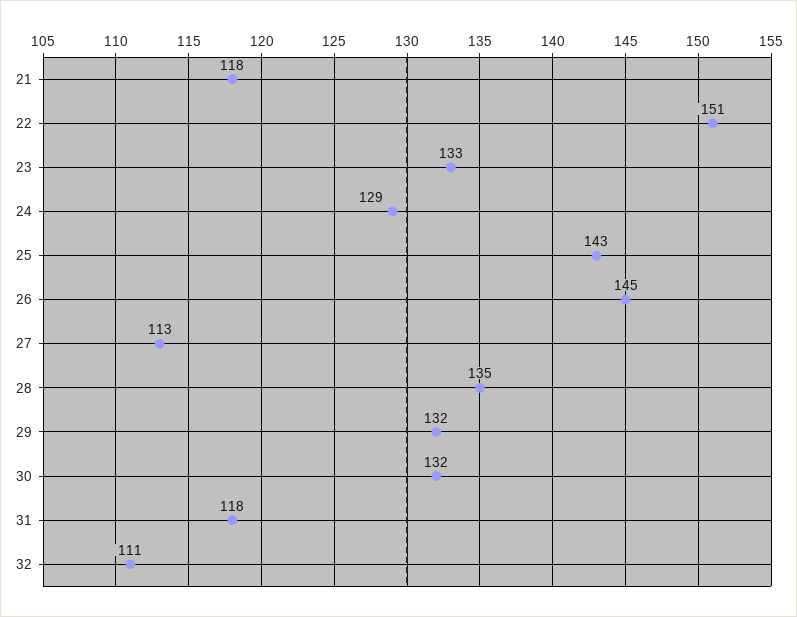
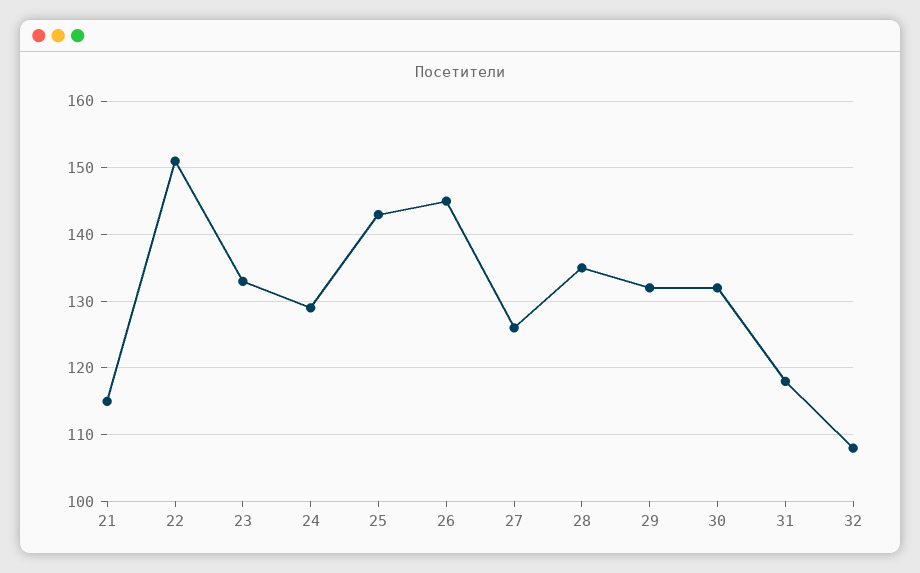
  {
-   "21": 118,
+   "21": 115,
    "22": 151,
    "23": 133,
    "24": 129,
    "25": 143,
    "26": 145,
-   "27": 113,
+   "27": 126,
    "28": 135,
    "29": 132,
    "30": 132,
    "31": 118,
-   "32": 111
+   "32": 108
  }

